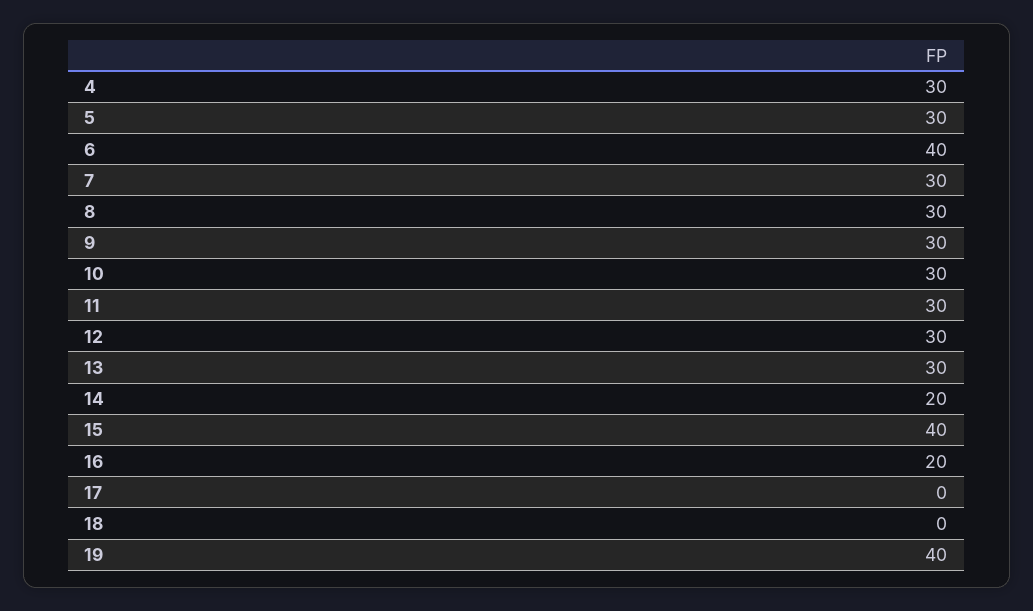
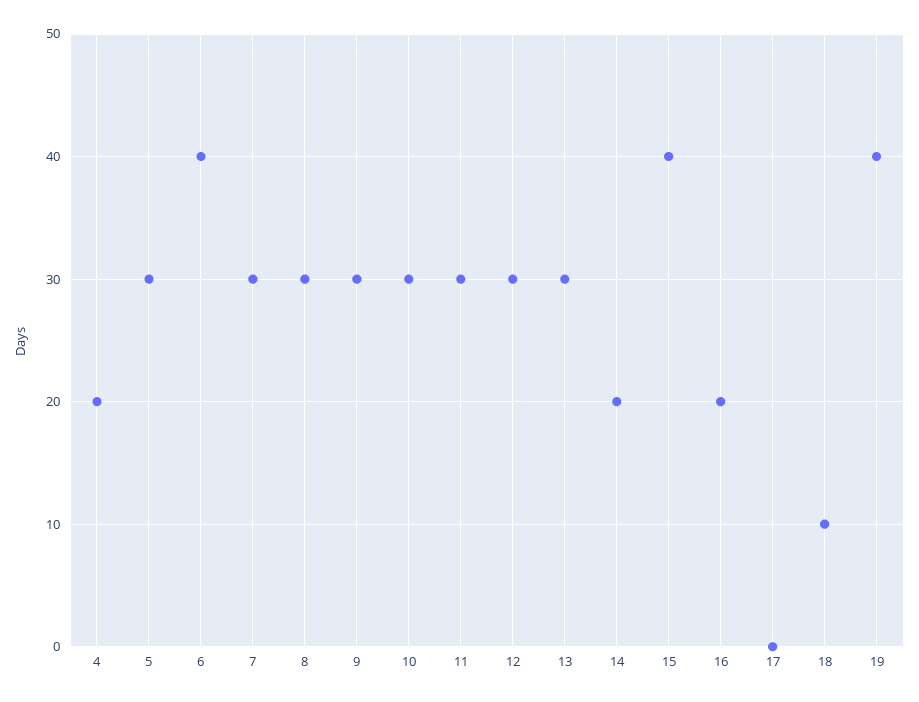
  {
-   "4": 30,
+   "4": 20,
    "5": 30,
    "6": 40,
    "7": 30,
    "8": 30,
    "9": 30,
    "10": 30,
    "11": 30,
    "12": 30,
    "13": 30,
    "14": 20,
    "15": 40,
    "16": 20,
    "17": 0,
-   "18": 0,
+   "18": 10,
    "19": 40
  }

